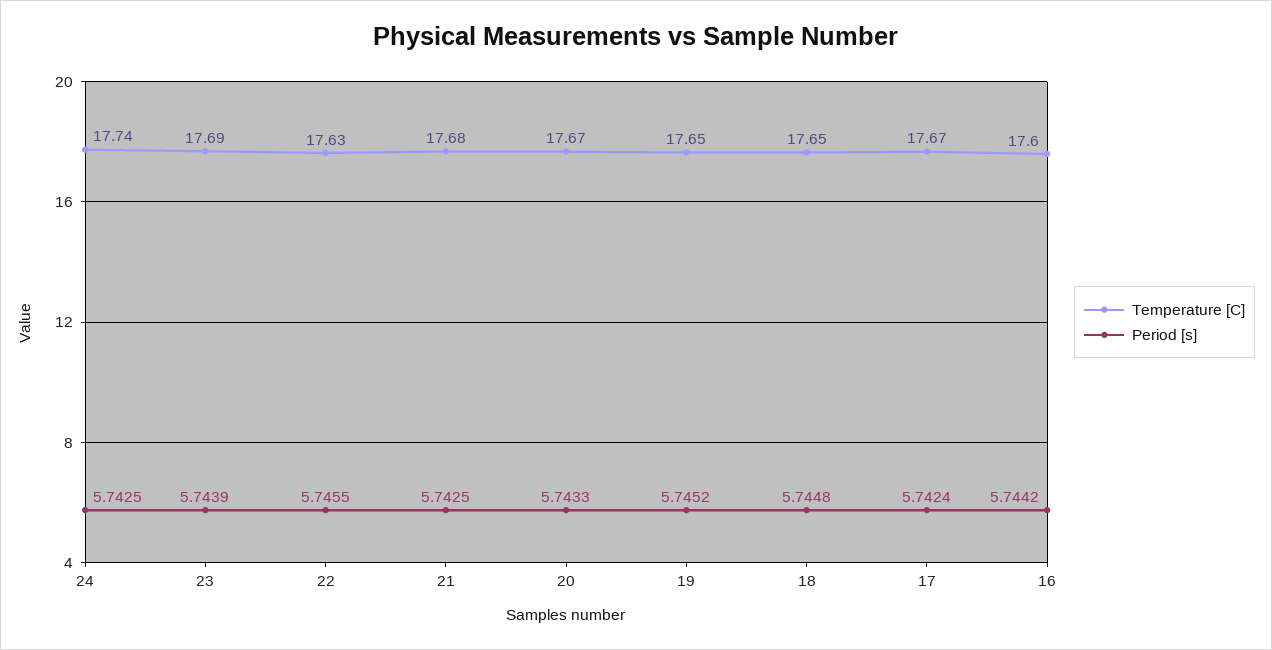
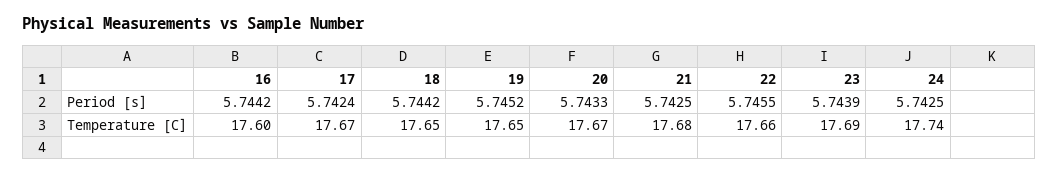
  {
    "Temperature [C]": {
      "24": 17.74,
      "23": 17.69,
-     "22": 17.63,
+     "22": 17.66,
      "21": 17.68,
      "20": 17.67,
      "19": 17.65,
      "18": 17.65,
      "17": 17.67,
      "16": 17.6
    },
    "Period [s]": {
      "24": 5.7425,
      "23": 5.7439,
      "22": 5.7455,
      "21": 5.7425,
      "20": 5.7433,
      "19": 5.7452,
-     "18": 5.7448,
+     "18": 5.7442,
      "17": 5.7424,
      "16": 5.7442
    }
  }

